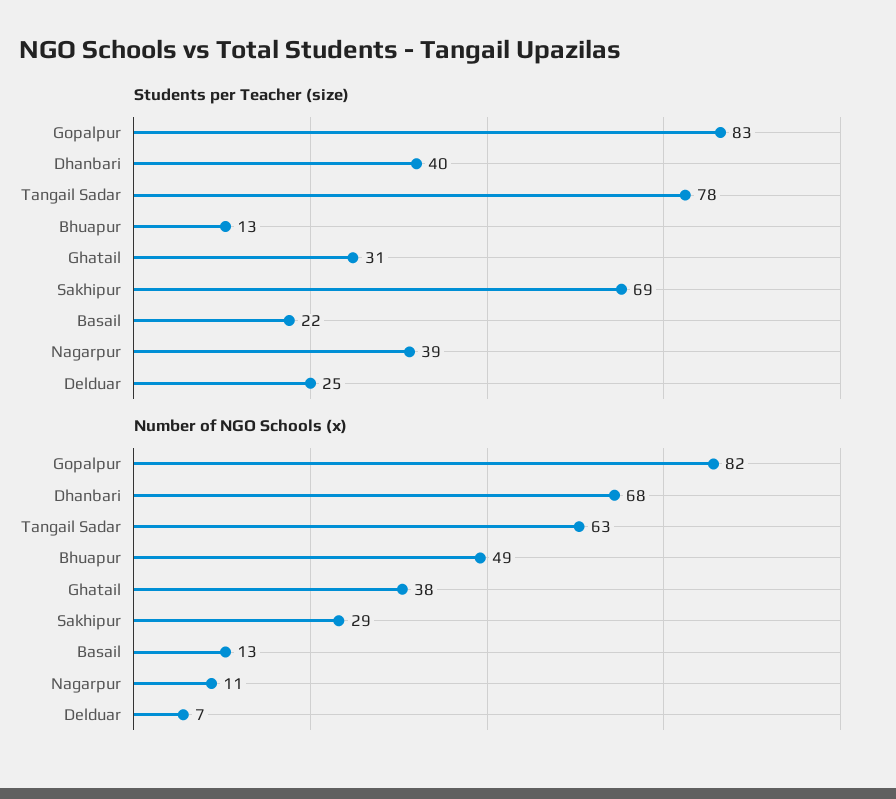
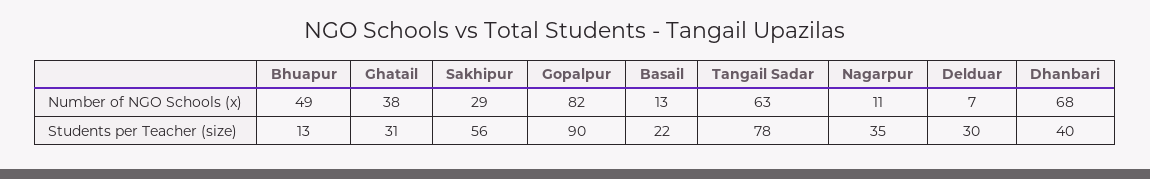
  {
    "Students per Teacher (size)": {
-     "Gopalpur": 83,
+     "Gopalpur": 90,
      "Dhanbari": 40,
      "Tangail Sadar": 78,
      "Bhuapur": 13,
      "Ghatail": 31,
-     "Sakhipur": 69,
+     "Sakhipur": 56,
      "Basail": 22,
-     "Nagarpur": 39,
+     "Nagarpur": 35,
-     "Delduar": 25
+     "Delduar": 30
    },
    "Number of NGO Schools (x)": {
      "Gopalpur": 82,
      "Dhanbari": 68,
      "Tangail Sadar": 63,
      "Bhuapur": 49,
      "Ghatail": 38,
      "Sakhipur": 29,
      "Basail": 13,
      "Nagarpur": 11,
      "Delduar": 7
    }
  }

